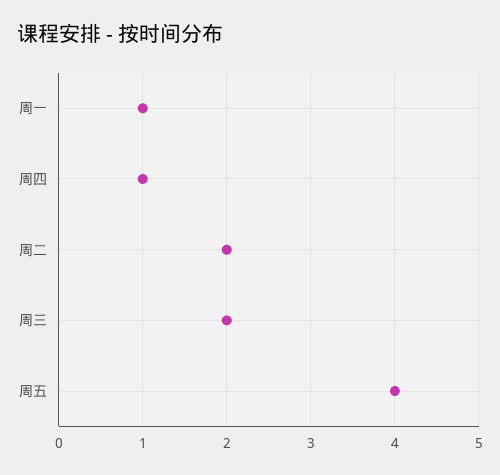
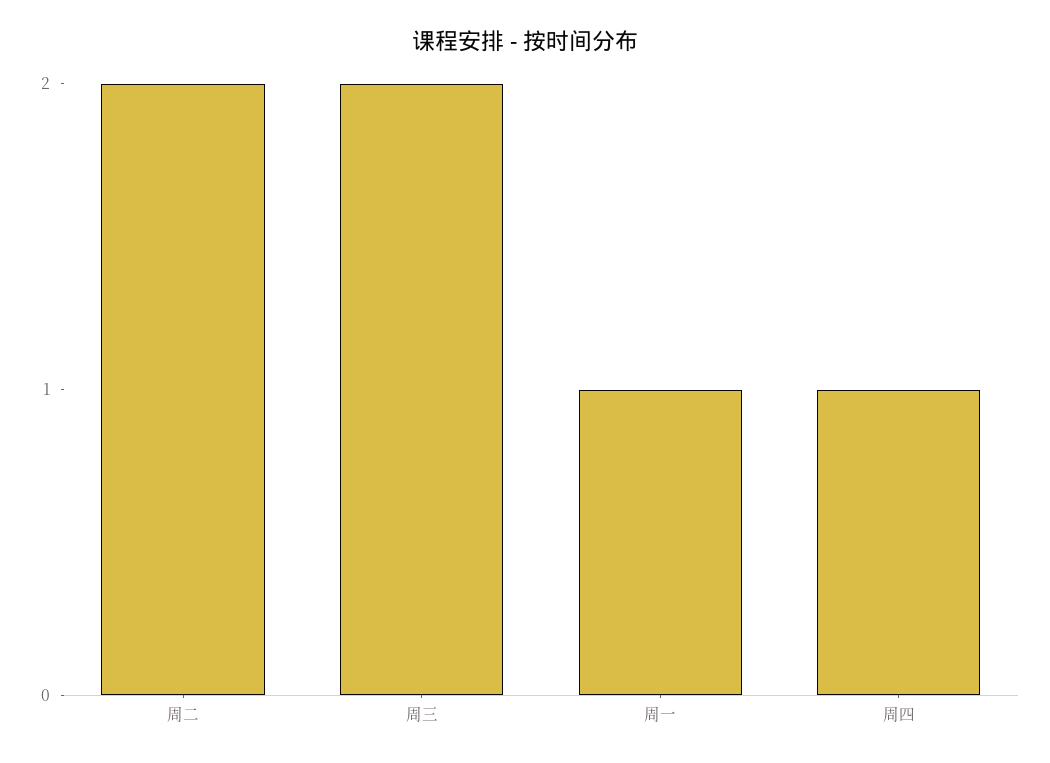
  {
    "周一": 1,
    "周四": 1,
    "周二": 2,
-   "周三": 2,
+   "周三": 2
-   "周五": 4
  }

